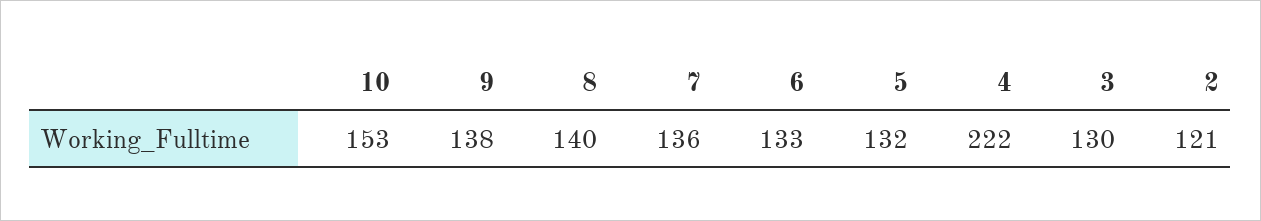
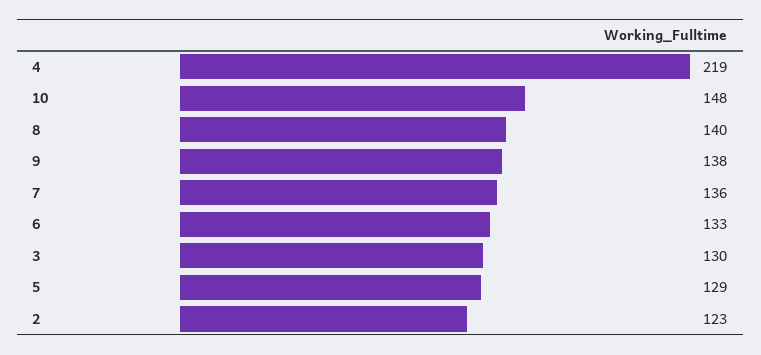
  {
-   "10": 153,
+   "10": 148,
    "9": 138,
    "8": 140,
    "7": 136,
    "6": 133,
-   "5": 132,
+   "5": 129,
-   "4": 222,
+   "4": 219,
    "3": 130,
-   "2": 121
+   "2": 123
  }

